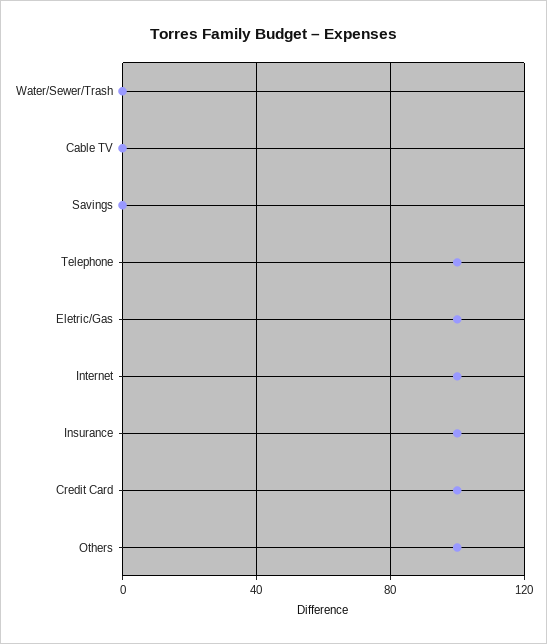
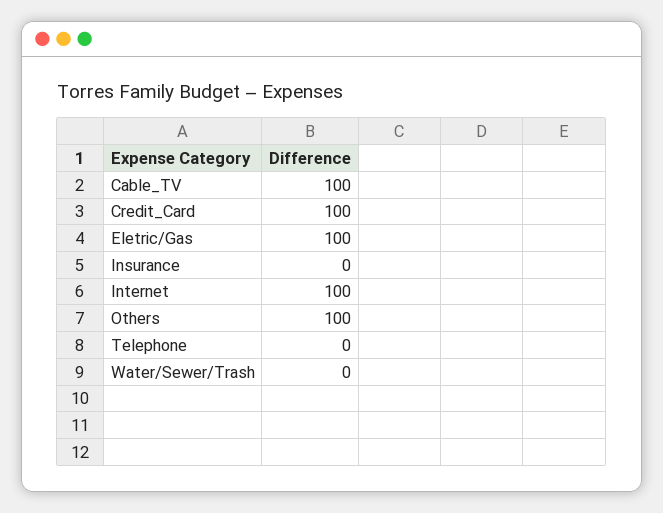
  {
    "Water/Sewer/Trash": 0,
-   "Cable TV": 0,
+   "Cable TV": 100,
-   "Savings": 0,
-   "Telephone": 100,
+   "Telephone": 0,
    "Eletric/Gas": 100,
    "Internet": 100,
-   "Insurance": 100,
+   "Insurance": 0,
    "Credit Card": 100,
    "Others": 100
  }

